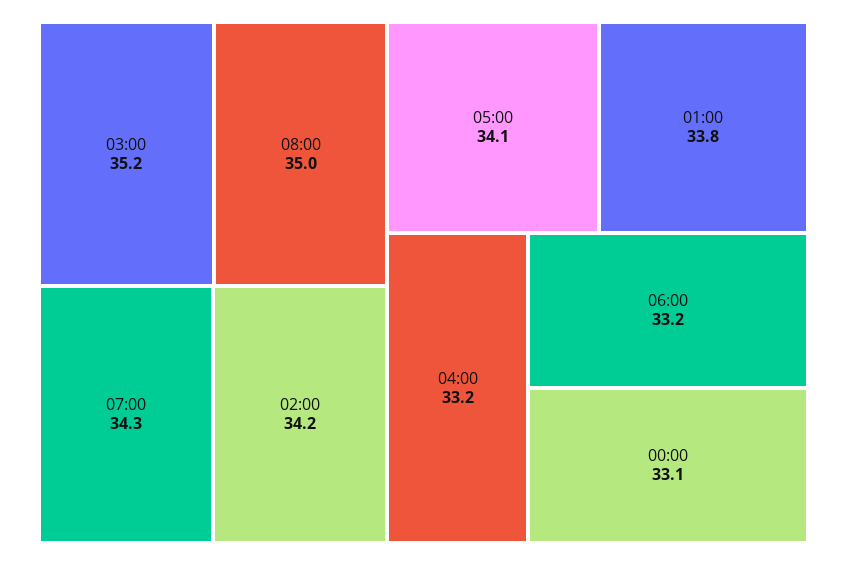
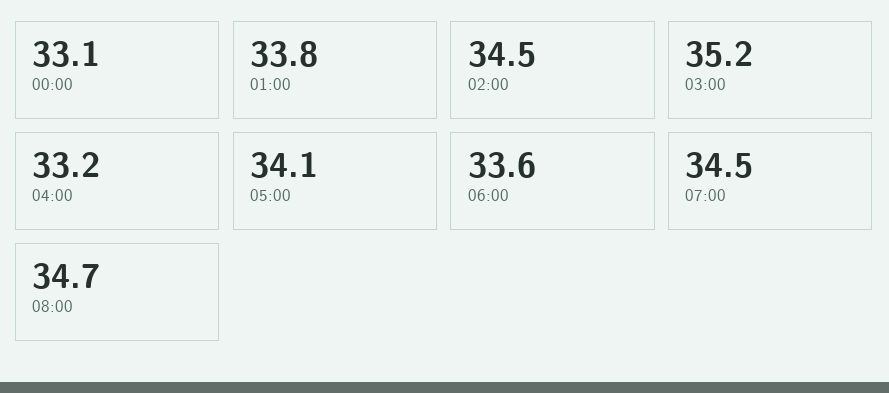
  {
    "03:00": 35.2,
-   "08:00": 35,
+   "08:00": 34.7,
-   "07:00": 34.3,
+   "07:00": 34.5,
-   "02:00": 34.2,
+   "02:00": 34.5,
    "05:00": 34.1,
    "01:00": 33.8,
    "04:00": 33.2,
-   "06:00": 33.2,
+   "06:00": 33.6,
    "00:00": 33.1
  }

